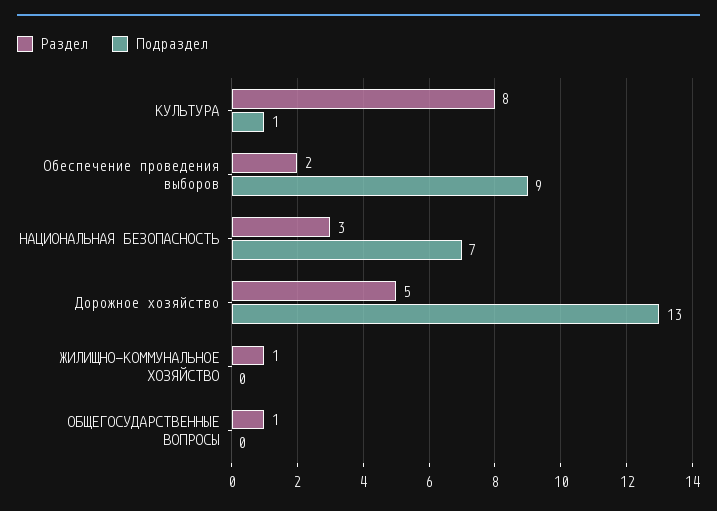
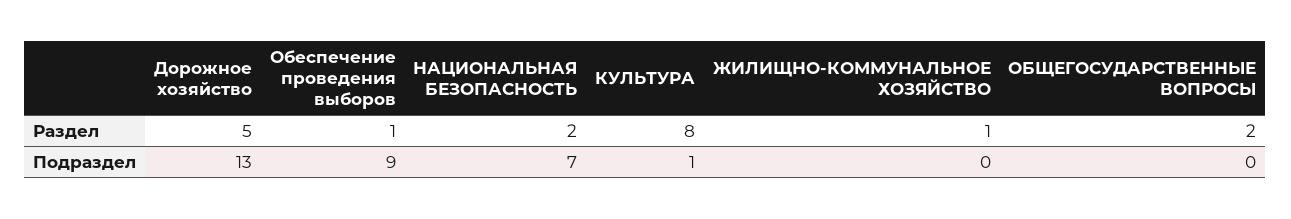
  {
    "Раздел": {
      "КУЛЬТУРА": 8,
-     "Обеспечение проведения выборов": 2,
+     "Обеспечение проведения выборов": 1,
-     "НАЦИОНАЛЬНАЯ БЕЗОПАСНОСТЬ": 3,
+     "НАЦИОНАЛЬНАЯ БЕЗОПАСНОСТЬ": 2,
      "Дорожное хозяйство": 5,
      "ЖИЛИЩНО-КОММУНАЛЬНОЕ ХОЗЯЙСТВО": 1,
-     "ОБЩЕГОСУДАРСТВЕННЫЕ ВОПРОСЫ": 1
+     "ОБЩЕГОСУДАРСТВЕННЫЕ ВОПРОСЫ": 2
    },
    "Подраздел": {
      "КУЛЬТУРА": 1,
      "Обеспечение проведения выборов": 9,
      "НАЦИОНАЛЬНАЯ БЕЗОПАСНОСТЬ": 7,
      "Дорожное хозяйство": 13,
      "ЖИЛИЩНО-КОММУНАЛЬНОЕ ХОЗЯЙСТВО": 0,
      "ОБЩЕГОСУДАРСТВЕННЫЕ ВОПРОСЫ": 0
    }
  }

